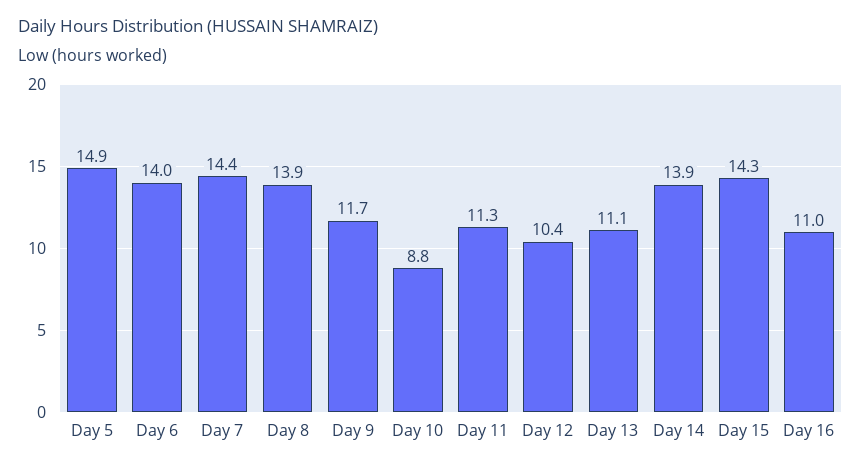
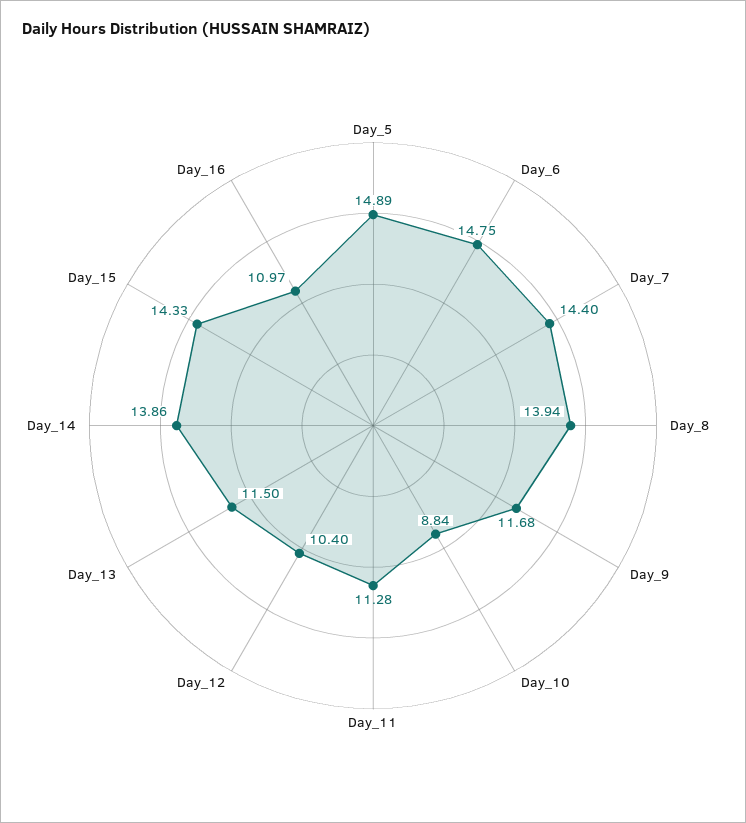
  {
    "Day 5": 14.89,
-   "Day 6": 14,
+   "Day 6": 14.75,
    "Day 7": 14.4,
    "Day 8": 13.94,
    "Day 9": 11.68,
    "Day 10": 8.84,
    "Day 11": 11.28,
    "Day 12": 10.4,
-   "Day 13": 11.1,
+   "Day 13": 11.5,
    "Day 14": 13.86,
    "Day 15": 14.33,
    "Day 16": 10.97
  }

